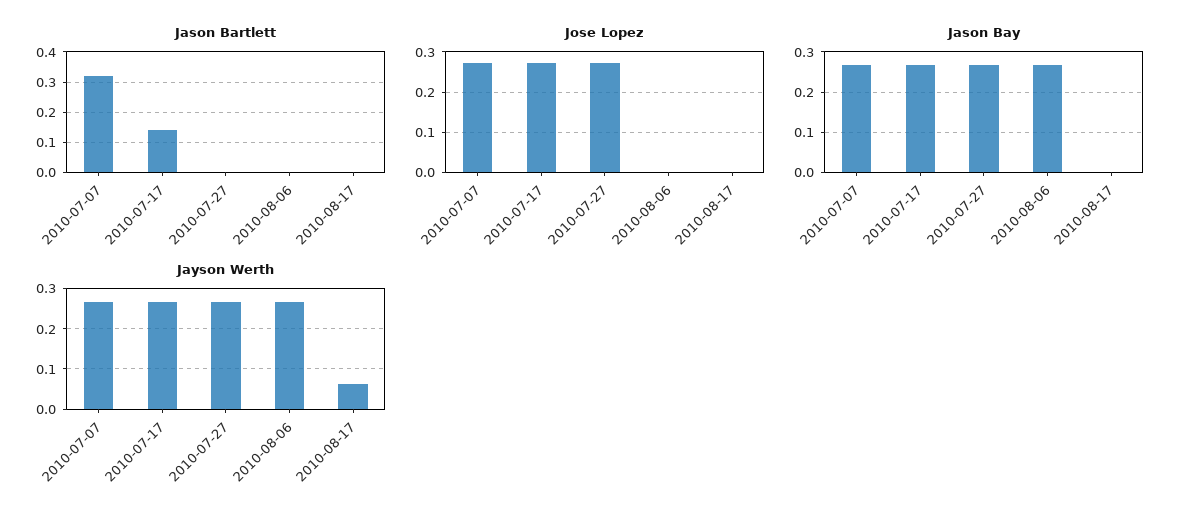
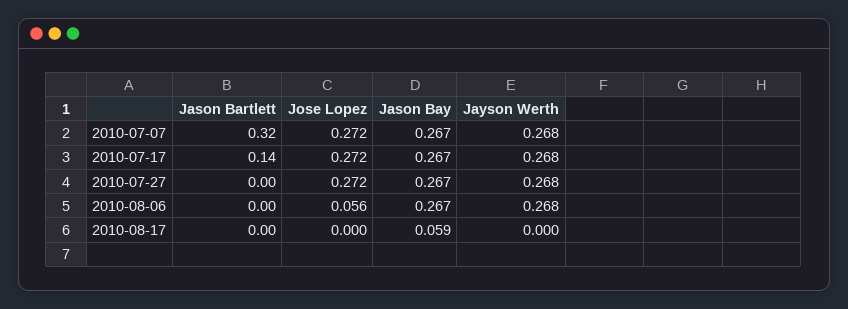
  {
    "Jason Bartlett": {
      "2010-07-07": 0.32,
      "2010-07-17": 0.14,
      "2010-07-27": 0,
      "2010-08-06": 0,
      "2010-08-17": 0
    },
    "Jose Lopez": {
      "2010-07-07": 0.272,
      "2010-07-17": 0.272,
      "2010-07-27": 0.272,
-     "2010-08-06": 0,
+     "2010-08-06": 0.056,
      "2010-08-17": 0
    },
    "Jason Bay": {
      "2010-07-07": 0.267,
      "2010-07-17": 0.267,
      "2010-07-27": 0.267,
      "2010-08-06": 0.267,
-     "2010-08-17": 0
+     "2010-08-17": 0.059
    },
    "Jayson Werth": {
      "2010-07-07": 0.268,
      "2010-07-17": 0.268,
      "2010-07-27": 0.268,
      "2010-08-06": 0.268,
-     "2010-08-17": 0.06
+     "2010-08-17": 0
    }
  }

